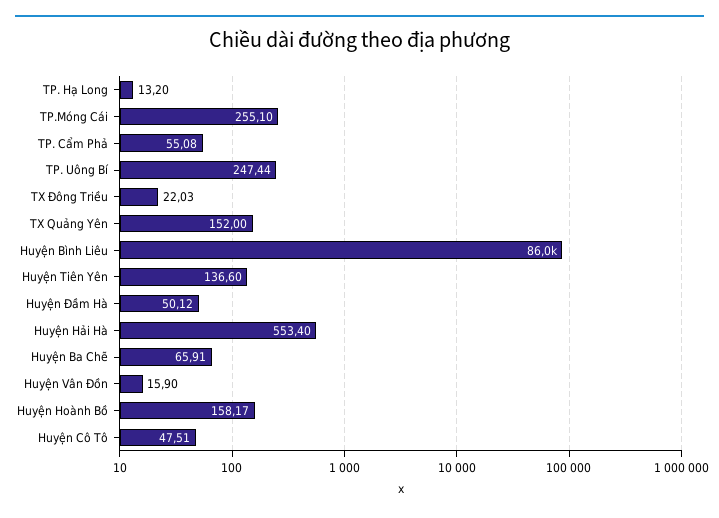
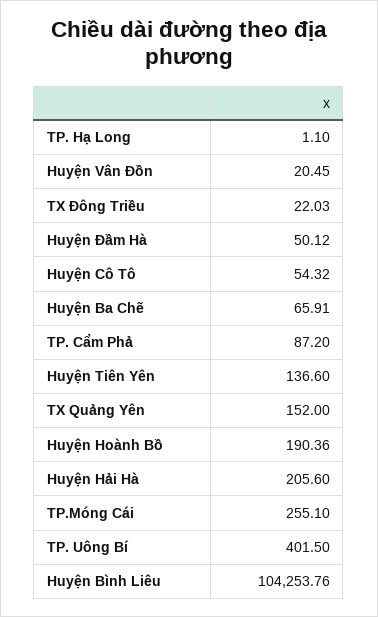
  {
-   "TP. Hạ Long": 13.2,
+   "TP. Hạ Long": 1.1,
    "TP.Móng Cái": 255.1,
-   "TP. Cẩm Phả": 55.08,
+   "TP. Cẩm Phả": 87.2,
-   "TP. Uông Bí": 247.44,
+   "TP. Uông Bí": 401.5,
    "TX Đông Triều": 22.03,
    "TX Quảng Yên": 152,
-   "Huyện Bình Liêu": 86000,
+   "Huyện Bình Liêu": 104253.76,
    "Huyện Tiên Yên": 136.6,
    "Huyện Đầm Hà": 50.12,
-   "Huyện Hải Hà": 553.4,
+   "Huyện Hải Hà": 205.6,
    "Huyện Ba Chẽ": 65.91,
-   "Huyện Vân Đồn": 15.9,
+   "Huyện Vân Đồn": 20.45,
-   "Huyện Hoành Bồ": 158.17,
+   "Huyện Hoành Bồ": 190.36,
-   "Huyện Cô Tô": 47.51
+   "Huyện Cô Tô": 54.32
  }

